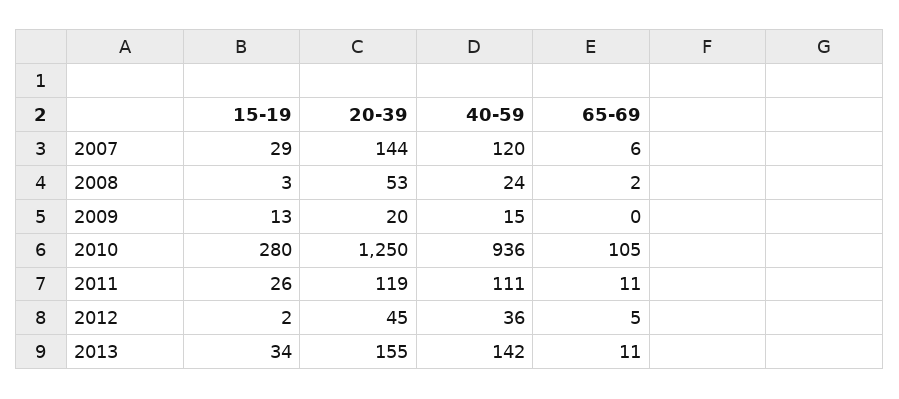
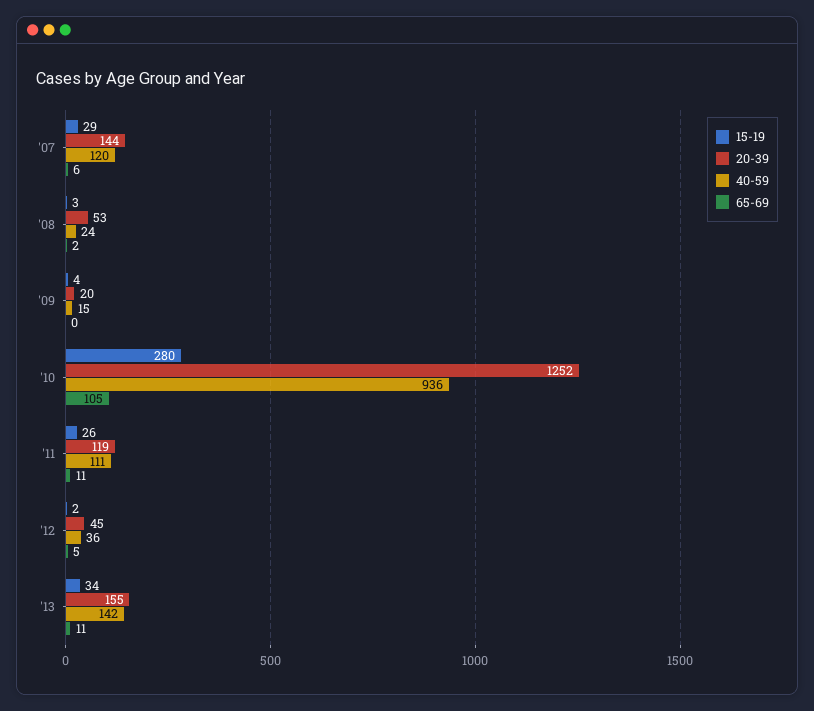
  {
    "15-19": {
      "2007": 29,
      "2008": 3,
-     "2009": 13,
+     "2009": 4,
      "2010": 280,
      "2011": 26,
      "2012": 2,
      "2013": 34
    },
    "20-39": {
      "2007": 144,
      "2008": 53,
      "2009": 20,
-     "2010": 1250,
+     "2010": 1252,
      "2011": 119,
      "2012": 45,
      "2013": 155
    },
    "40-59": {
      "2007": 120,
      "2008": 24,
      "2009": 15,
      "2010": 936,
      "2011": 111,
      "2012": 36,
      "2013": 142
    },
    "65-69": {
      "2007": 6,
      "2008": 2,
      "2009": 0,
      "2010": 105,
      "2011": 11,
      "2012": 5,
      "2013": 11
    }
  }

